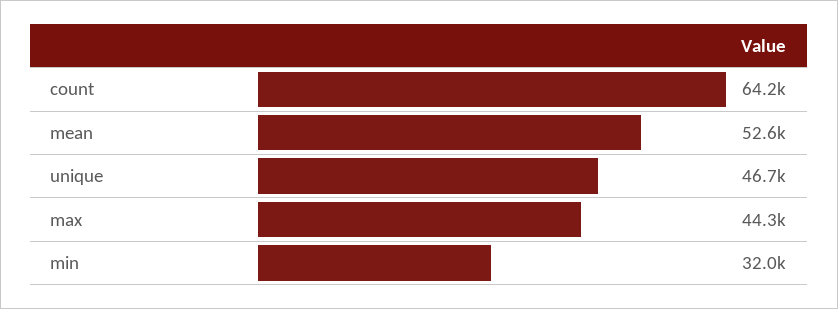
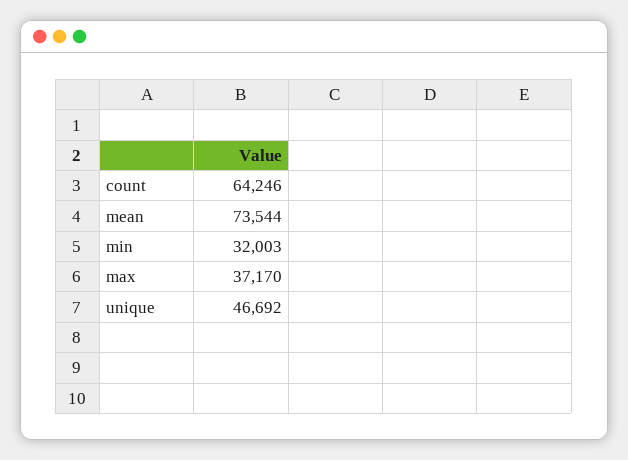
  {
    "count": 64246,
-   "mean": 52600,
+   "mean": 73544,
    "unique": 46692,
-   "max": 44300,
+   "max": 37170,
    "min": 32003
  }

